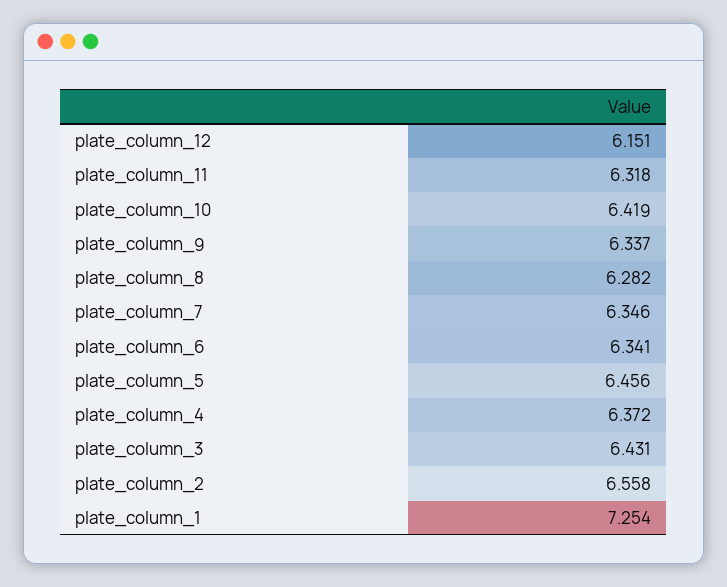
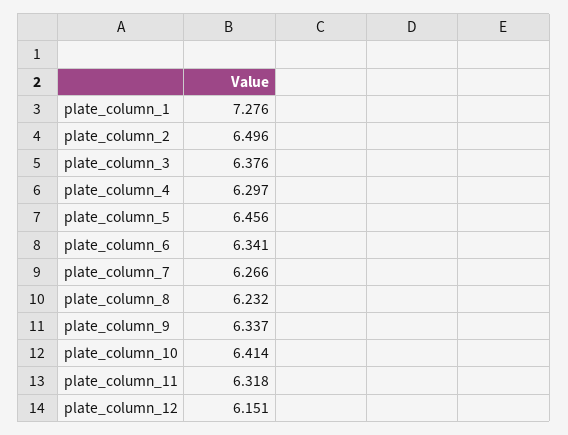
  {
    "plate_column_12": 6.151,
    "plate_column_11": 6.318,
-   "plate_column_10": 6.419,
+   "plate_column_10": 6.414,
    "plate_column_9": 6.337,
-   "plate_column_8": 6.282,
+   "plate_column_8": 6.232,
-   "plate_column_7": 6.346,
+   "plate_column_7": 6.266,
    "plate_column_6": 6.341,
    "plate_column_5": 6.456,
-   "plate_column_4": 6.372,
+   "plate_column_4": 6.297,
-   "plate_column_3": 6.431,
+   "plate_column_3": 6.376,
-   "plate_column_2": 6.558,
+   "plate_column_2": 6.496,
-   "plate_column_1": 7.254
+   "plate_column_1": 7.276
  }

